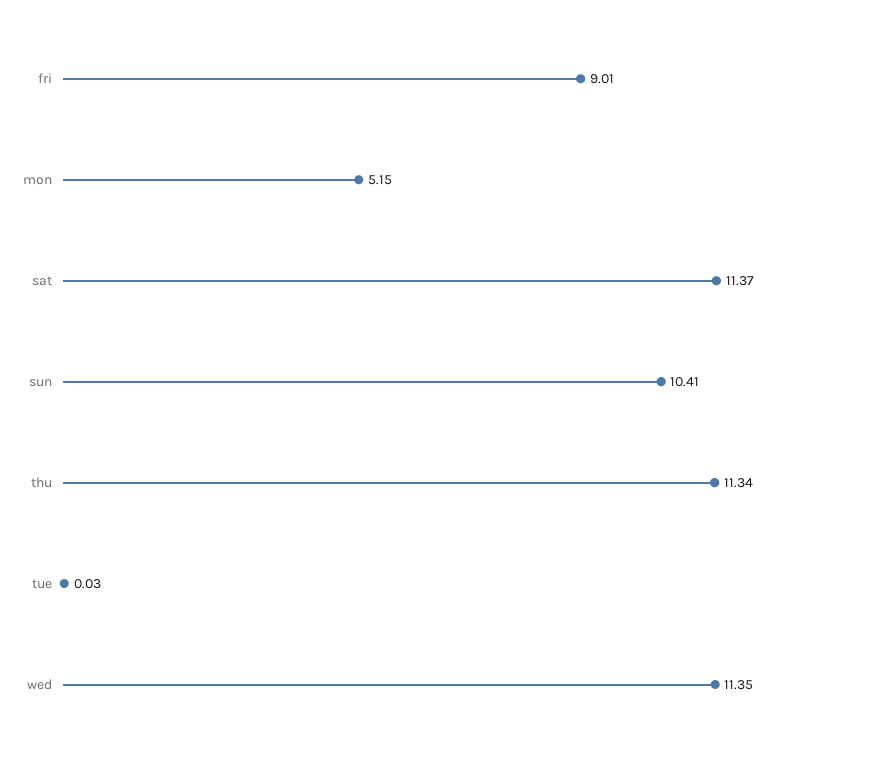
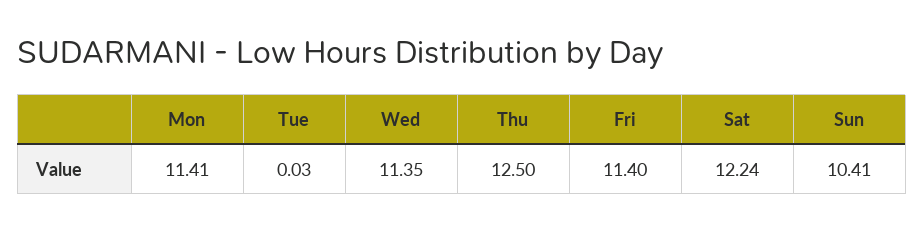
  {
-   "fri": 9.01,
+   "fri": 11.4,
-   "mon": 5.15,
+   "mon": 11.41,
-   "sat": 11.37,
+   "sat": 12.24,
    "sun": 10.41,
-   "thu": 11.34,
+   "thu": 12.5,
    "tue": 0.03,
    "wed": 11.35
  }

